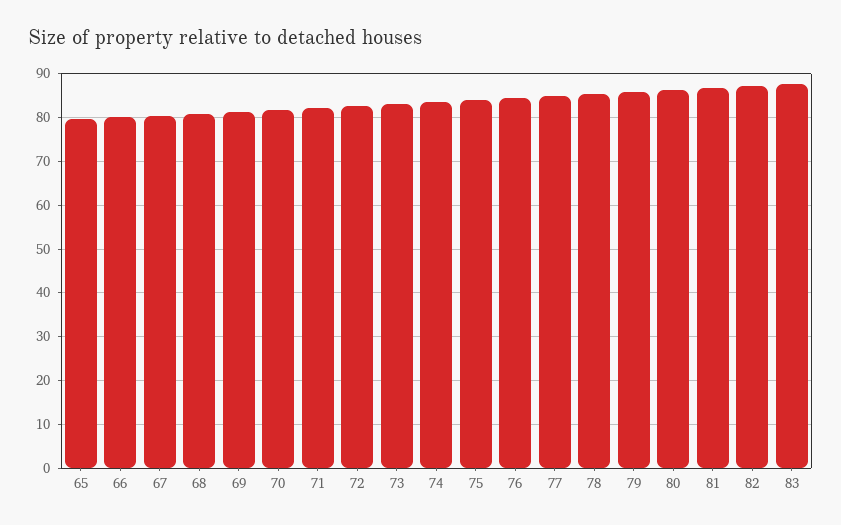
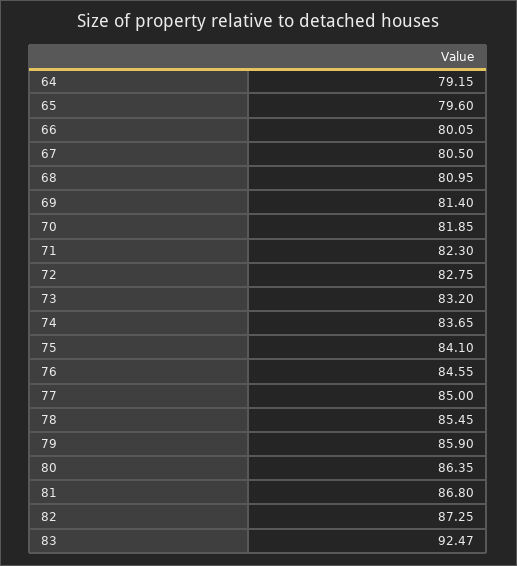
  {
    "65": 79.6,
    "66": 80.05,
    "67": 80.5,
    "68": 80.95,
    "69": 81.4,
    "70": 81.85,
    "71": 82.3,
    "72": 82.75,
    "73": 83.2,
    "74": 83.65,
    "75": 84.1,
    "76": 84.55,
    "77": 85,
    "78": 85.45,
    "79": 85.9,
    "80": 86.35,
    "81": 86.8,
    "82": 87.25,
-   "83": 88
+   "83": 92.47,
+   "64": 79.15
  }

